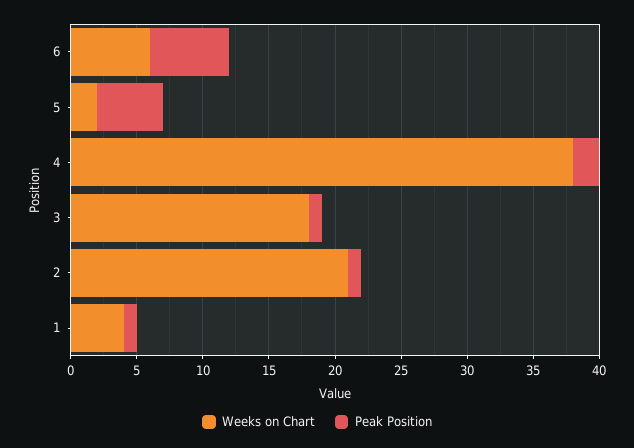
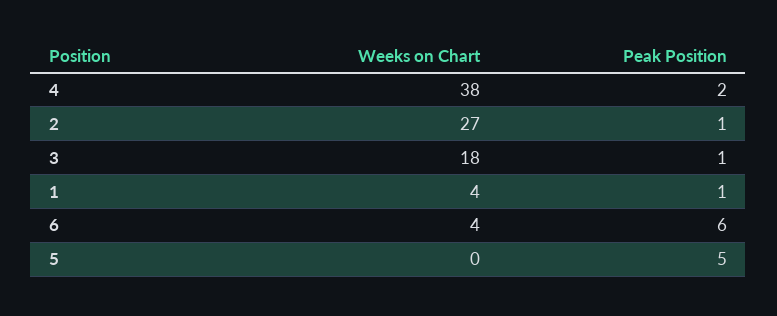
  {
    "Weeks on Chart": {
-     "6": 6,
+     "6": 4,
-     "5": 2,
+     "5": 0,
      "4": 38,
      "3": 18,
-     "2": 21,
+     "2": 27,
      "1": 4
    },
    "Peak Position": {
      "6": 6,
      "5": 5,
      "4": 2,
      "3": 1,
      "2": 1,
      "1": 1
    }
  }

